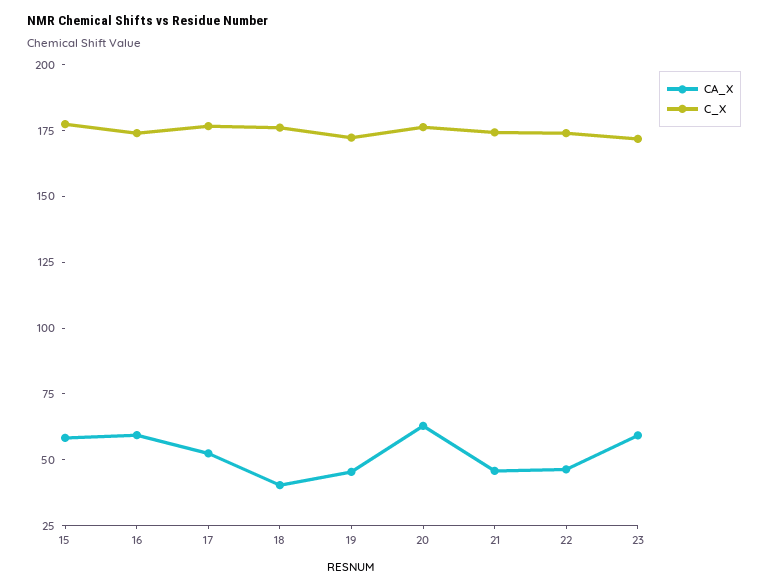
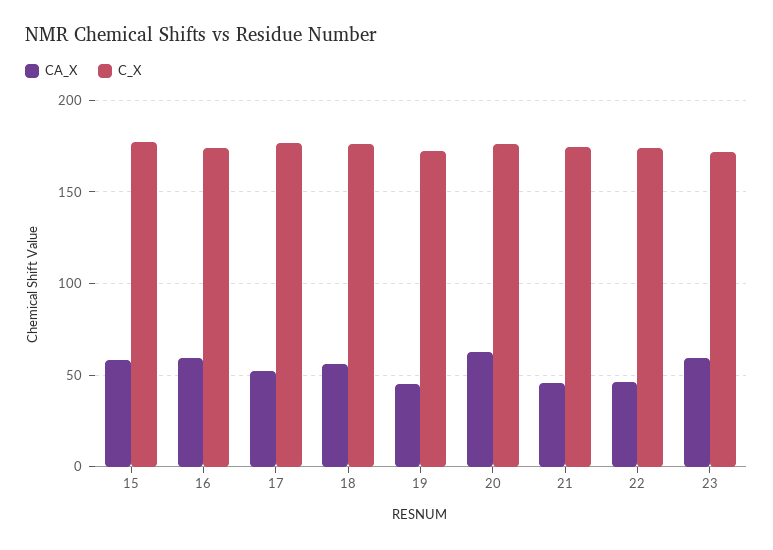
  {
    "CA_X": {
      "15": 60,
      "16": 60,
      "17": 50,
-     "18": 40,
+     "18": 55,
      "19": 45,
      "20": 65,
      "21": 45,
      "22": 45,
      "23": 60
    },
    "C_X": {
      "15": 175,
      "16": 175,
      "17": 175,
      "18": 175,
      "19": 170,
      "20": 175,
      "21": 175,
      "22": 175,
      "23": 170
    }
  }

